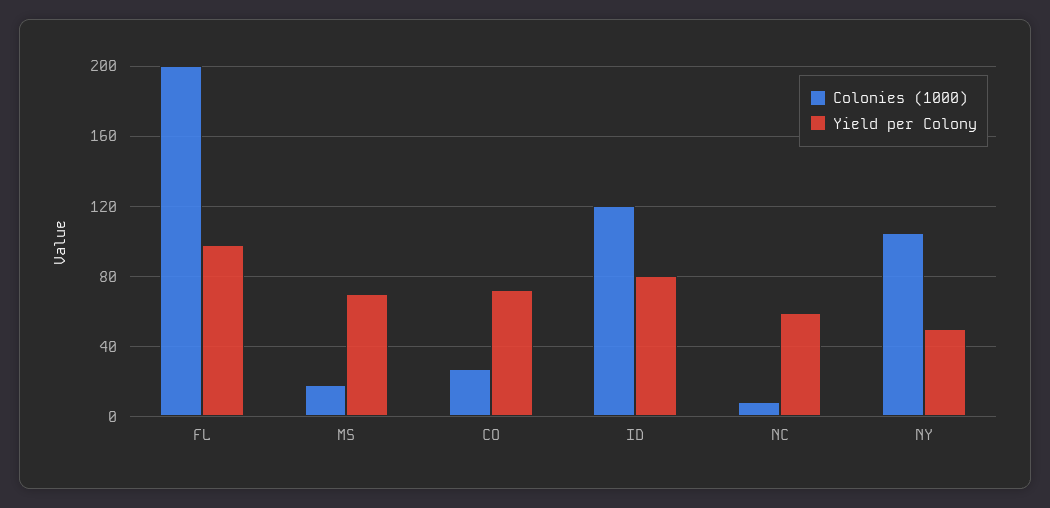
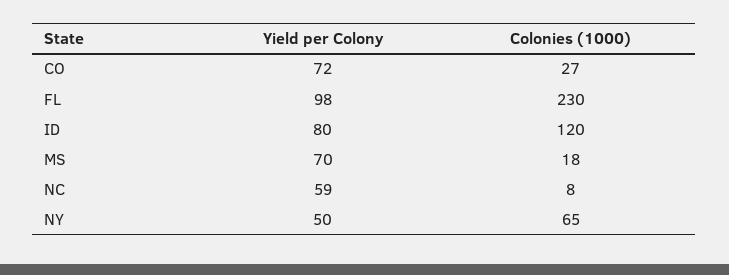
  {
    "Colonies (1000)": {
-     "FL": 200,
+     "FL": 230,
      "MS": 18,
      "CO": 27,
      "ID": 120,
      "NC": 8,
-     "NY": 105
+     "NY": 65
    },
    "Yield per Colony": {
      "FL": 98,
      "MS": 70,
      "CO": 72,
      "ID": 80,
      "NC": 59,
      "NY": 50
    }
  }

